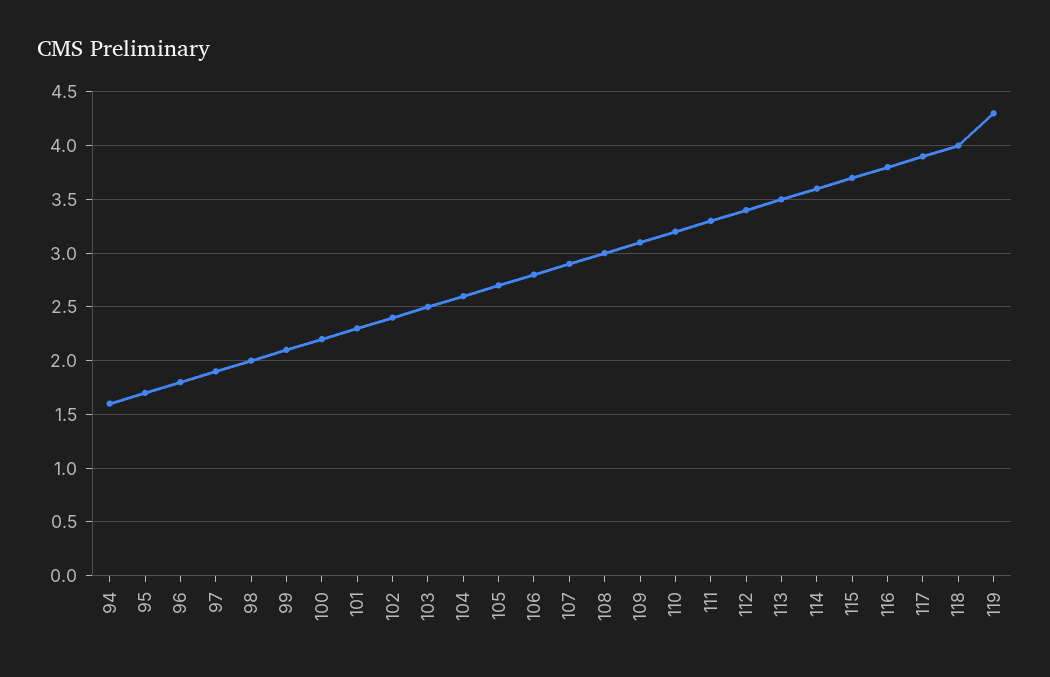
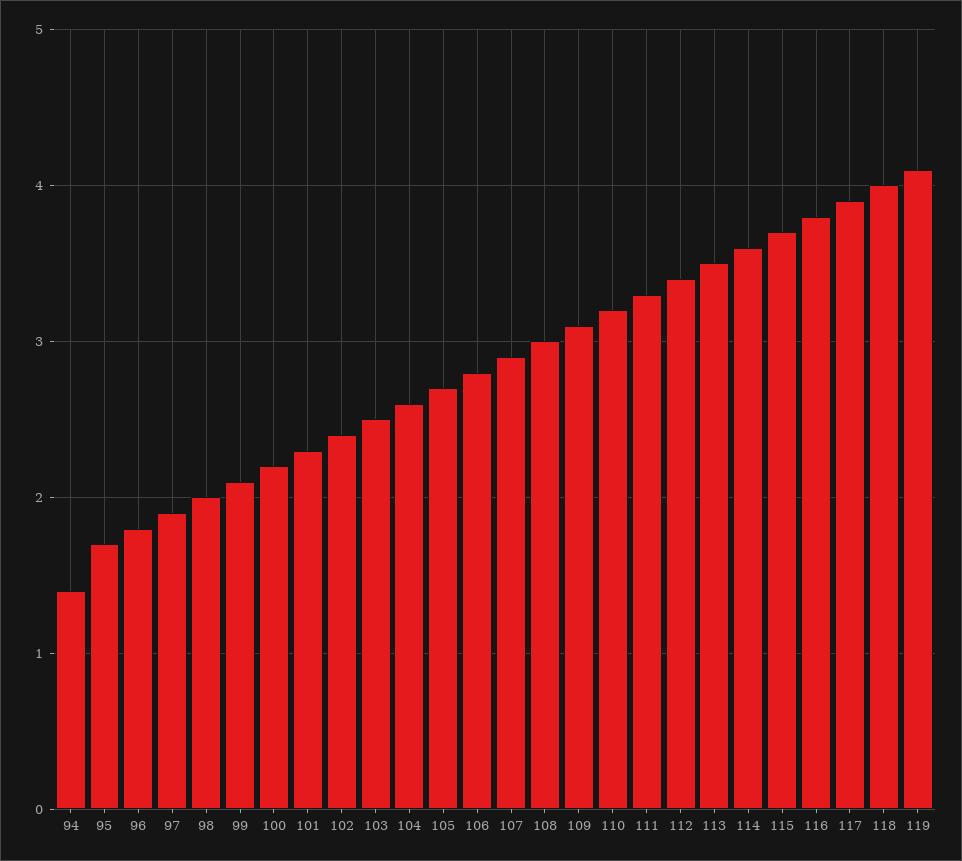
  {
-   "94": 1.6,
+   "94": 1.4,
    "95": 1.7,
    "96": 1.8,
    "97": 1.9,
    "98": 2,
    "99": 2.1,
    "100": 2.2,
    "101": 2.3,
    "102": 2.4,
    "103": 2.5,
    "104": 2.6,
    "105": 2.7,
    "106": 2.8,
    "107": 2.9,
    "108": 3,
    "109": 3.1,
    "110": 3.2,
    "111": 3.3,
    "112": 3.4,
    "113": 3.5,
    "114": 3.6,
    "115": 3.7,
    "116": 3.8,
    "117": 3.9,
    "118": 4,
-   "119": 4.3
+   "119": 4.1
  }

